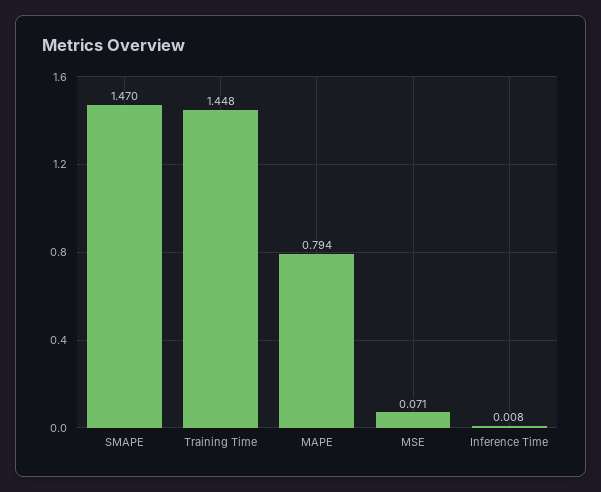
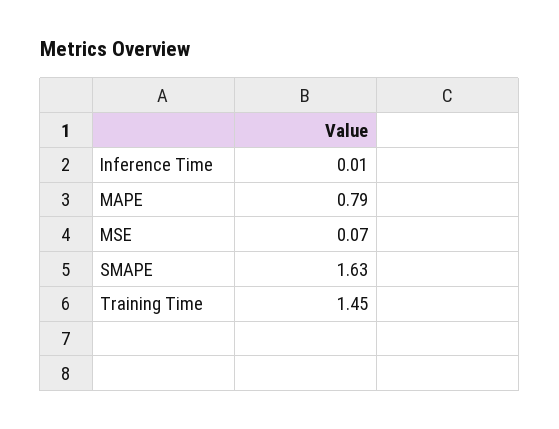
  {
-   "SMAPE": 1.47,
+   "SMAPE": 1.63,
    "Training Time": 1.448,
    "MAPE": 0.794,
    "MSE": 0.071,
    "Inference Time": 0.008
  }

